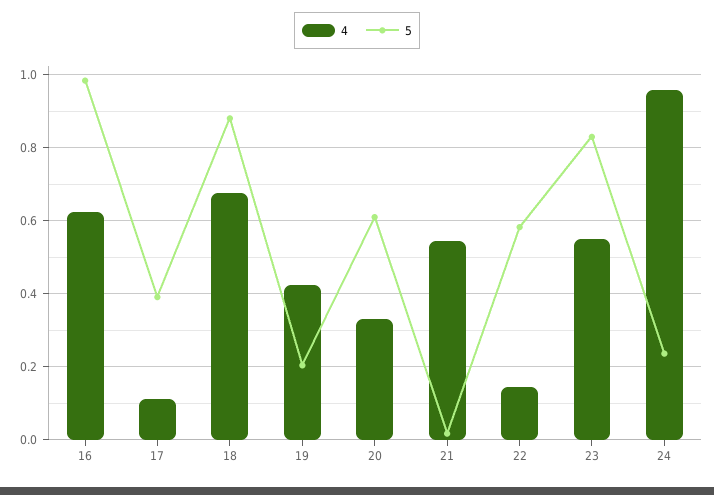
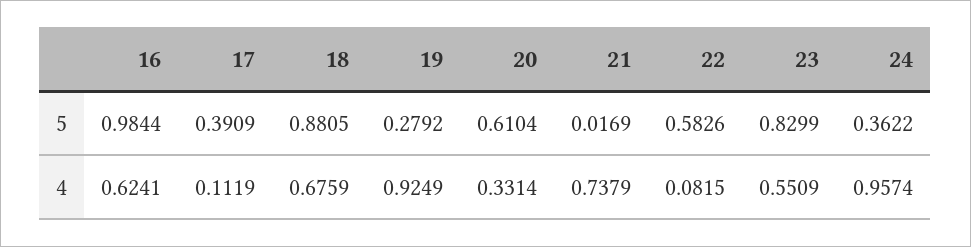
  {
    "4": {
      "16": 0.6241,
      "17": 0.1119,
      "18": 0.6759,
-     "19": 0.42,
+     "19": 0.9249,
      "20": 0.3314,
-     "21": 0.54,
+     "21": 0.7379,
-     "22": 0.14,
+     "22": 0.0815,
      "23": 0.5509,
      "24": 0.9574
    },
    "5": {
      "16": 0.9844,
      "17": 0.3909,
      "18": 0.8805,
-     "19": 0.2,
+     "19": 0.2792,
      "20": 0.6104,
      "21": 0.0169,
      "22": 0.5826,
      "23": 0.8299,
-     "24": 0.24
+     "24": 0.3622
    }
  }

